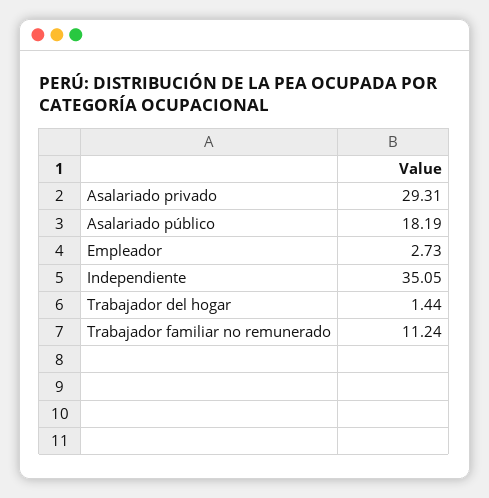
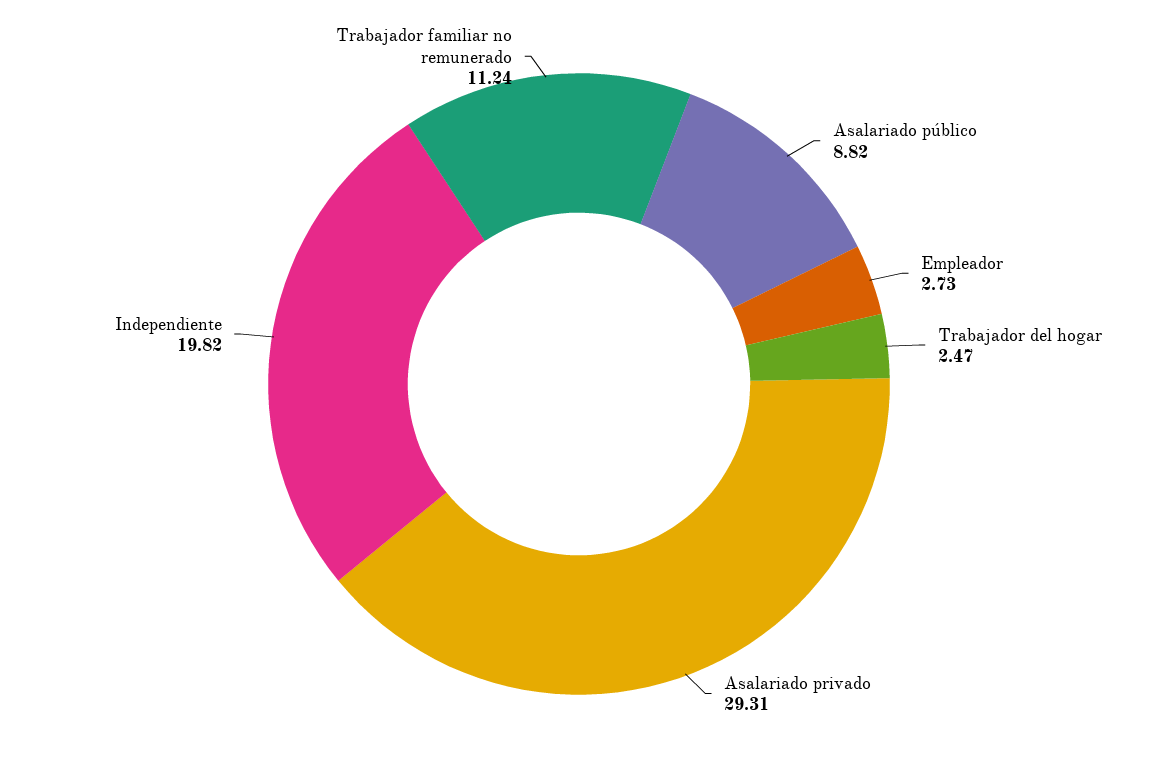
  {
    "Asalariado privado": 29.31,
-   "Asalariado público": 18.19,
+   "Asalariado público": 8.82,
    "Empleador": 2.73,
-   "Independiente": 35.05,
+   "Independiente": 19.82,
-   "Trabajador del hogar": 1.44,
+   "Trabajador del hogar": 2.47,
    "Trabajador familiar no remunerado": 11.24
  }

